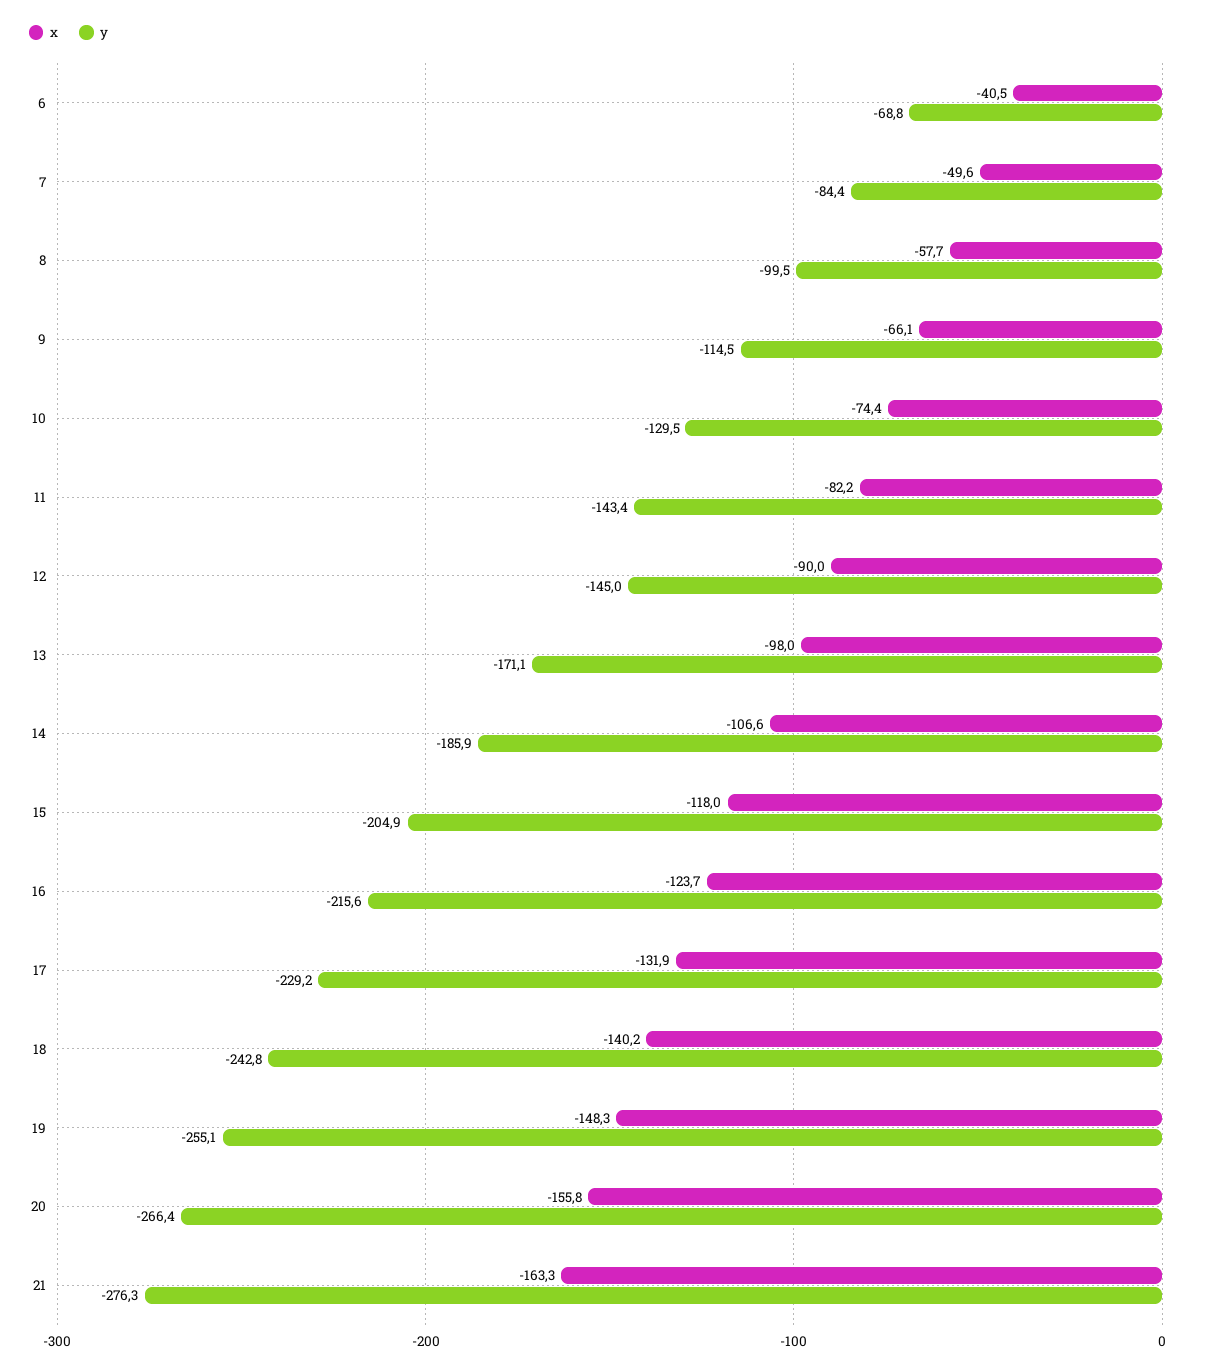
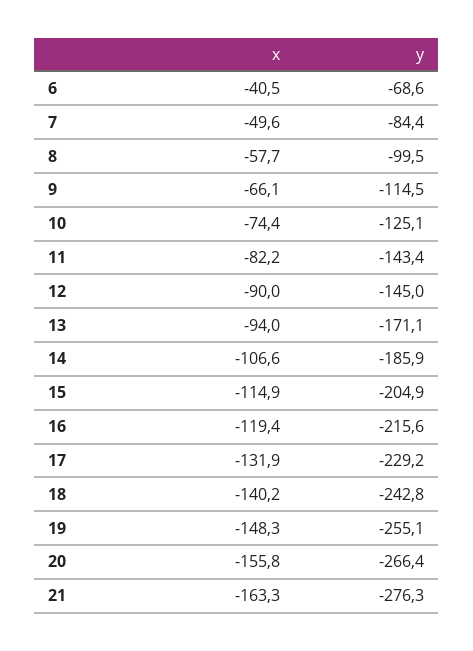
  {
    "x": {
      "6": -40.5,
      "7": -49.6,
      "8": -57.7,
      "9": -66.1,
      "10": -74.4,
      "11": -82.2,
      "12": -90,
-     "13": -98,
+     "13": -94,
      "14": -106.6,
-     "15": -118,
+     "15": -114.9,
-     "16": -123.7,
+     "16": -119.4,
      "17": -131.9,
      "18": -140.2,
      "19": -148.3,
      "20": -155.8,
      "21": -163.3
    },
    "y": {
-     "6": -68.8,
+     "6": -68.6,
      "7": -84.4,
      "8": -99.5,
      "9": -114.5,
-     "10": -129.5,
+     "10": -125.1,
      "11": -143.4,
      "12": -145,
      "13": -171.1,
      "14": -185.9,
      "15": -204.9,
      "16": -215.6,
      "17": -229.2,
      "18": -242.8,
      "19": -255.1,
      "20": -266.4,
      "21": -276.3
    }
  }

